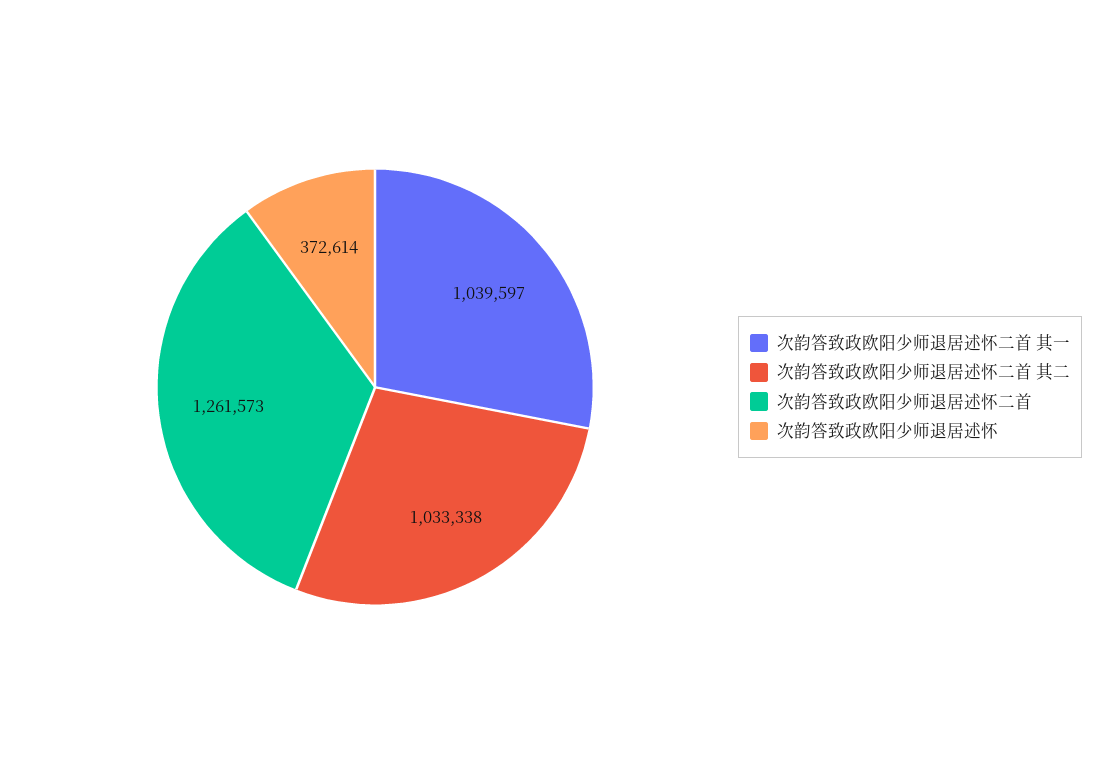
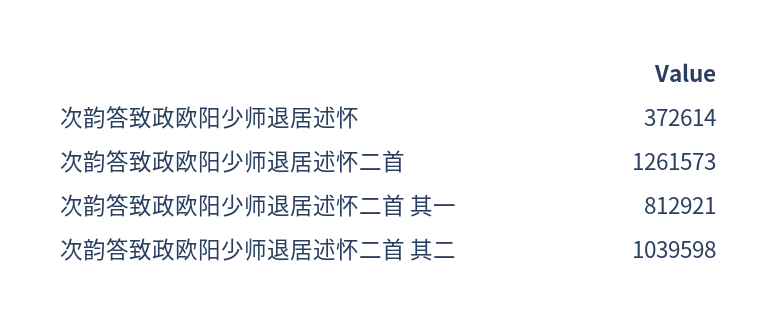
  {
-   "次韵答致政欧阳少师退居述怀二首 其一": 1039597,
+   "次韵答致政欧阳少师退居述怀二首 其一": 812921,
-   "次韵答致政欧阳少师退居述怀二首 其二": 1033338,
+   "次韵答致政欧阳少师退居述怀二首 其二": 1039598,
    "次韵答致政欧阳少师退居述怀二首": 1261573,
    "次韵答致政欧阳少师退居述怀": 372614
  }

